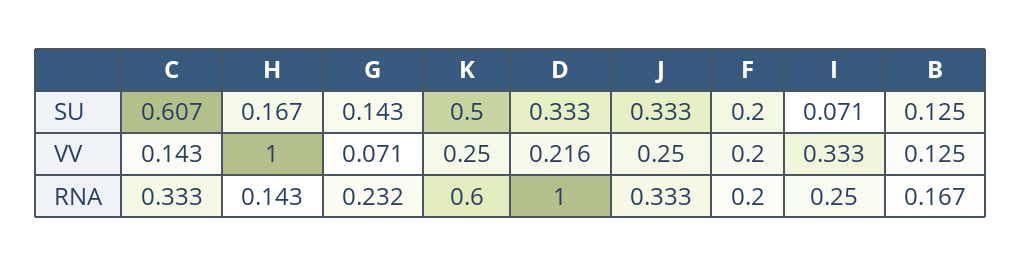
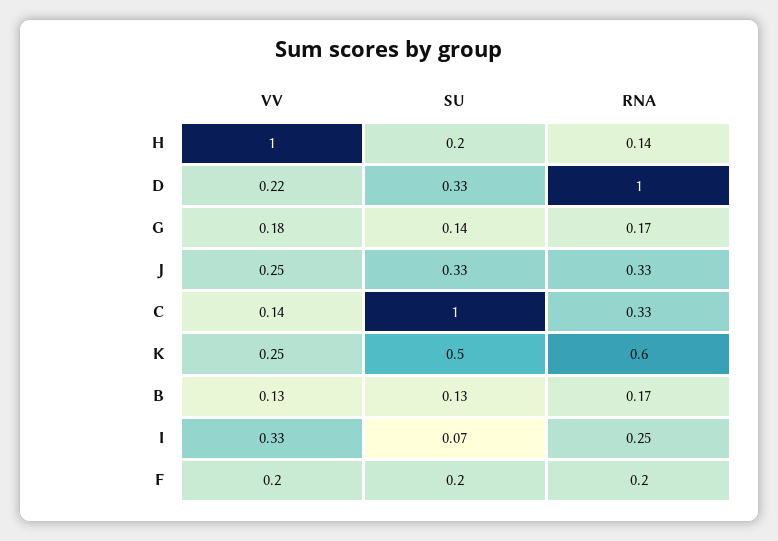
  {
    "C": {
-     "SU": 0.607,
+     "SU": 1,
      "VV": 0.143,
      "RNA": 0.333
    },
    "H": {
-     "SU": 0.167,
+     "SU": 0.2,
      "VV": 1,
      "RNA": 0.143
    },
    "G": {
      "SU": 0.143,
-     "VV": 0.071,
+     "VV": 0.18,
-     "RNA": 0.232
+     "RNA": 0.17
    },
    "K": {
      "SU": 0.5,
      "VV": 0.25,
      "RNA": 0.6
    },
    "D": {
      "SU": 0.333,
      "VV": 0.216,
      "RNA": 1
    },
    "J": {
      "SU": 0.333,
      "VV": 0.25,
      "RNA": 0.333
    },
    "F": {
      "SU": 0.2,
      "VV": 0.2,
      "RNA": 0.2
    },
    "I": {
      "SU": 0.071,
      "VV": 0.333,
      "RNA": 0.25
    },
    "B": {
      "SU": 0.125,
      "VV": 0.125,
      "RNA": 0.167
    }
  }

